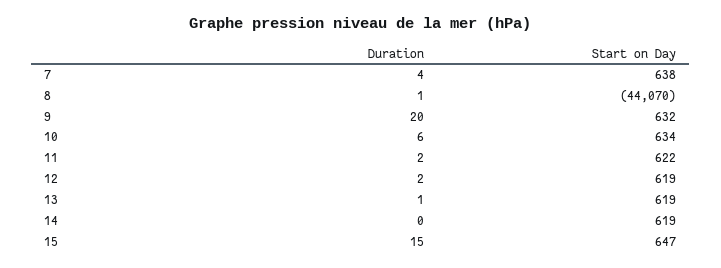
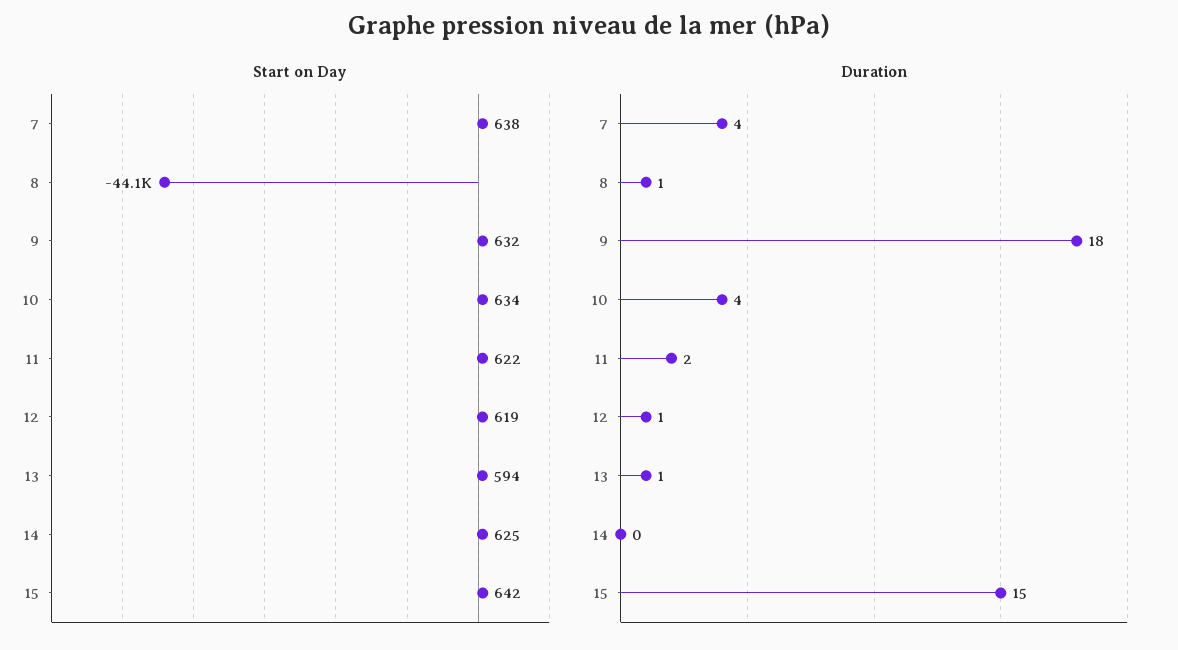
  {
    "Duration": {
      "7": 4,
      "8": 1,
-     "9": 20,
+     "9": 18,
-     "10": 6,
+     "10": 4,
      "11": 2,
-     "12": 2,
+     "12": 1,
      "13": 1,
      "14": 0,
      "15": 15
    },
    "Start on Day": {
      "7": 638,
      "8": -44070,
      "9": 632,
      "10": 634,
      "11": 622,
      "12": 619,
-     "13": 619,
+     "13": 594,
-     "14": 619,
+     "14": 625,
-     "15": 647
+     "15": 642
    }
  }

